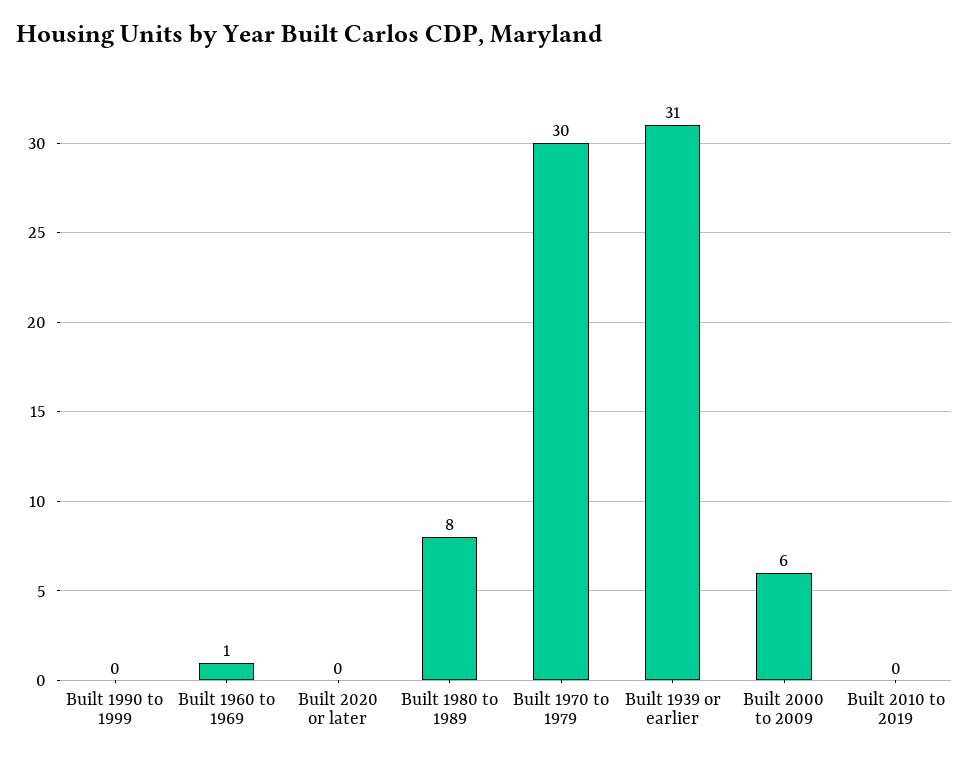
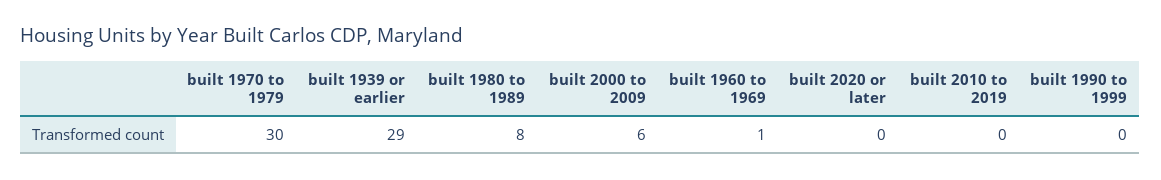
  {
    "Built 1990 to 1999": 0,
    "Built 1960 to 1969": 1,
    "Built 2020 or later": 0,
    "Built 1980 to 1989": 8,
    "Built 1970 to 1979": 30,
-   "Built 1939 or earlier": 31,
+   "Built 1939 or earlier": 29,
    "Built 2000 to 2009": 6,
    "Built 2010 to 2019": 0
  }

